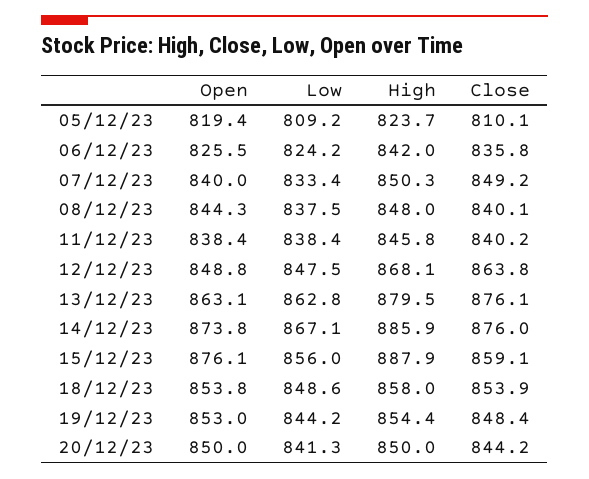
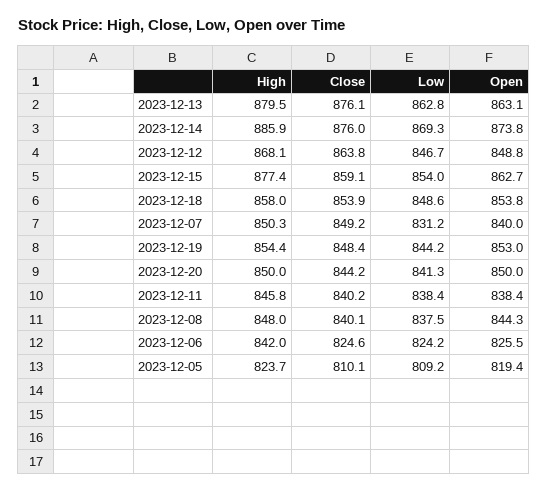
  {
    "Open": {
      "05/12/23": 819.4,
      "06/12/23": 825.5,
      "07/12/23": 840,
      "08/12/23": 844.3,
      "11/12/23": 838.4,
      "12/12/23": 848.8,
      "13/12/23": 863.1,
      "14/12/23": 873.8,
-     "15/12/23": 876.1,
+     "15/12/23": 862.7,
      "18/12/23": 853.8,
      "19/12/23": 853,
      "20/12/23": 850
    },
    "Low": {
      "05/12/23": 809.2,
      "06/12/23": 824.2,
-     "07/12/23": 833.4,
+     "07/12/23": 831.2,
      "08/12/23": 837.5,
      "11/12/23": 838.4,
-     "12/12/23": 847.5,
+     "12/12/23": 846.7,
      "13/12/23": 862.8,
-     "14/12/23": 867.1,
+     "14/12/23": 869.3,
-     "15/12/23": 856,
+     "15/12/23": 854,
      "18/12/23": 848.6,
      "19/12/23": 844.2,
      "20/12/23": 841.3
    },
    "High": {
      "05/12/23": 823.7,
      "06/12/23": 842,
      "07/12/23": 850.3,
      "08/12/23": 848,
      "11/12/23": 845.8,
      "12/12/23": 868.1,
      "13/12/23": 879.5,
      "14/12/23": 885.9,
-     "15/12/23": 887.9,
+     "15/12/23": 877.4,
      "18/12/23": 858,
      "19/12/23": 854.4,
      "20/12/23": 850
    },
    "Close": {
      "05/12/23": 810.1,
-     "06/12/23": 835.8,
+     "06/12/23": 824.6,
      "07/12/23": 849.2,
      "08/12/23": 840.1,
      "11/12/23": 840.2,
      "12/12/23": 863.8,
      "13/12/23": 876.1,
      "14/12/23": 876,
      "15/12/23": 859.1,
      "18/12/23": 853.9,
      "19/12/23": 848.4,
      "20/12/23": 844.2
    }
  }

